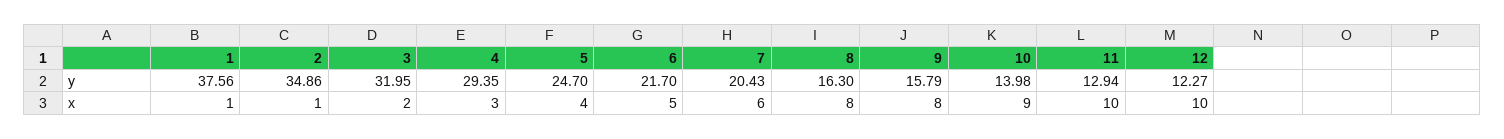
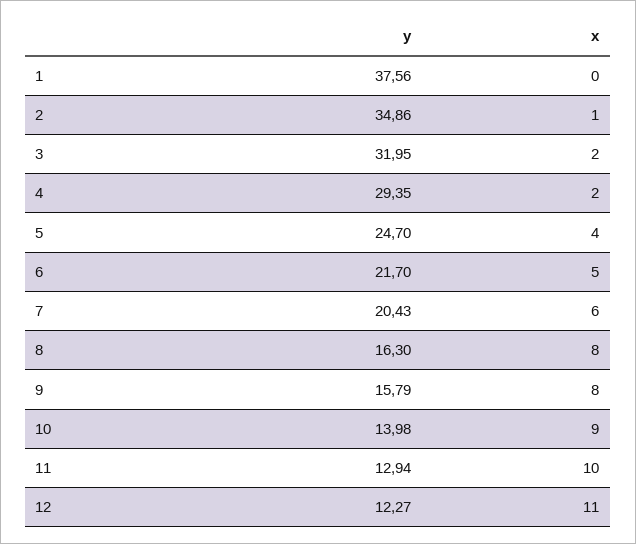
  {
    "1": {
      "y": 37.56,
-     "x": 1
+     "x": 0
    },
    "2": {
      "y": 34.86,
      "x": 1
    },
    "3": {
      "y": 31.95,
      "x": 2
    },
    "4": {
      "y": 29.35,
-     "x": 3
+     "x": 2
    },
    "5": {
      "y": 24.7,
      "x": 4
    },
    "6": {
      "y": 21.7,
      "x": 5
    },
    "7": {
      "y": 20.43,
      "x": 6
    },
    "8": {
      "y": 16.3,
      "x": 8
    },
    "9": {
      "y": 15.79,
      "x": 8
    },
    "10": {
      "y": 13.98,
      "x": 9
    },
    "11": {
      "y": 12.94,
      "x": 10
    },
    "12": {
      "y": 12.27,
-     "x": 10
+     "x": 11
    }
  }

